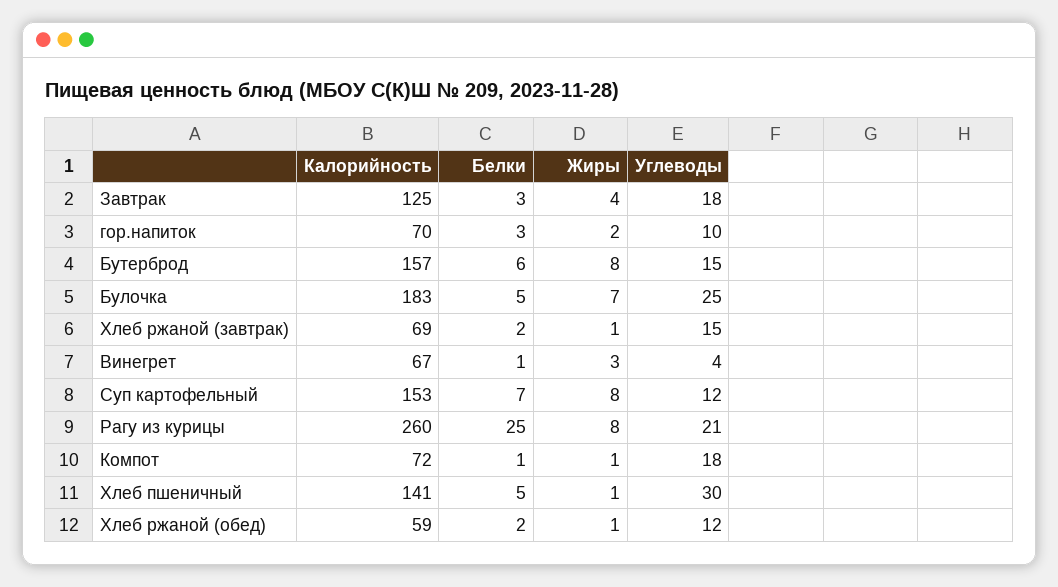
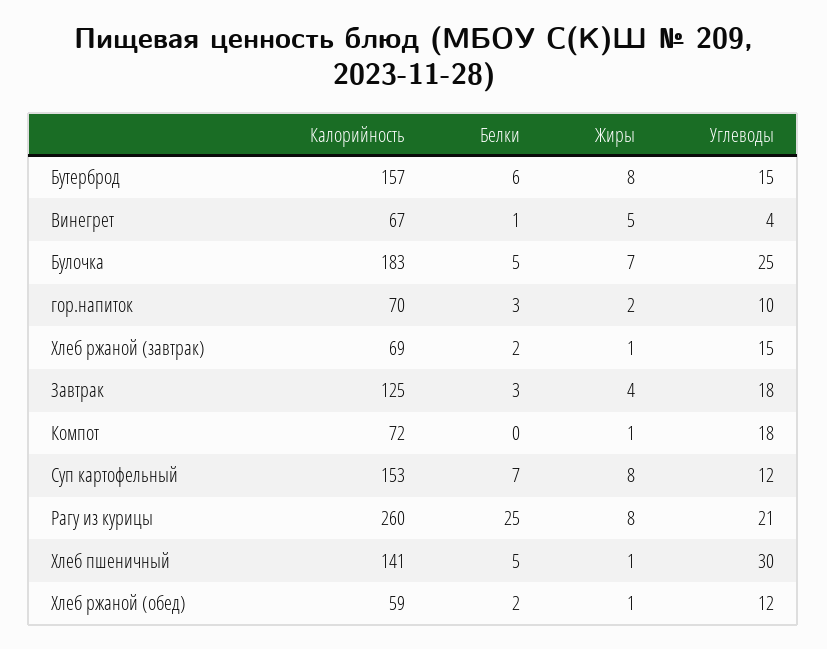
  {
    "Калорийность": {
      "Завтрак": 125,
      "гор.напиток": 70,
      "Бутерброд": 157,
      "Булочка": 183,
      "Хлеб ржаной (завтрак)": 69,
      "Винегрет": 67,
      "Суп картофельный": 153,
      "Рагу из курицы": 260,
      "Компот": 72,
      "Хлеб пшеничный": 141,
      "Хлеб ржаной (обед)": 59
    },
    "Белки": {
      "Завтрак": 3,
      "гор.напиток": 3,
      "Бутерброд": 6,
      "Булочка": 5,
      "Хлеб ржаной (завтрак)": 2,
      "Винегрет": 1,
      "Суп картофельный": 7,
      "Рагу из курицы": 25,
-     "Компот": 1,
+     "Компот": 0,
      "Хлеб пшеничный": 5,
      "Хлеб ржаной (обед)": 2
    },
    "Жиры": {
      "Завтрак": 4,
      "гор.напиток": 2,
      "Бутерброд": 8,
      "Булочка": 7,
      "Хлеб ржаной (завтрак)": 1,
-     "Винегрет": 3,
+     "Винегрет": 5,
      "Суп картофельный": 8,
      "Рагу из курицы": 8,
      "Компот": 1,
      "Хлеб пшеничный": 1,
      "Хлеб ржаной (обед)": 1
    },
    "Углеводы": {
      "Завтрак": 18,
      "гор.напиток": 10,
      "Бутерброд": 15,
      "Булочка": 25,
      "Хлеб ржаной (завтрак)": 15,
      "Винегрет": 4,
      "Суп картофельный": 12,
      "Рагу из курицы": 21,
      "Компот": 18,
      "Хлеб пшеничный": 30,
      "Хлеб ржаной (обед)": 12
    }
  }

